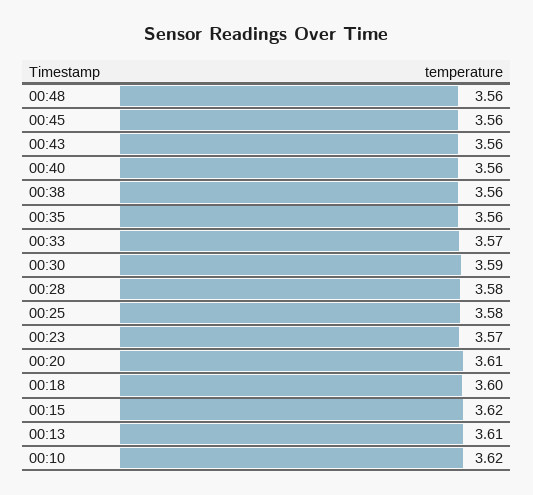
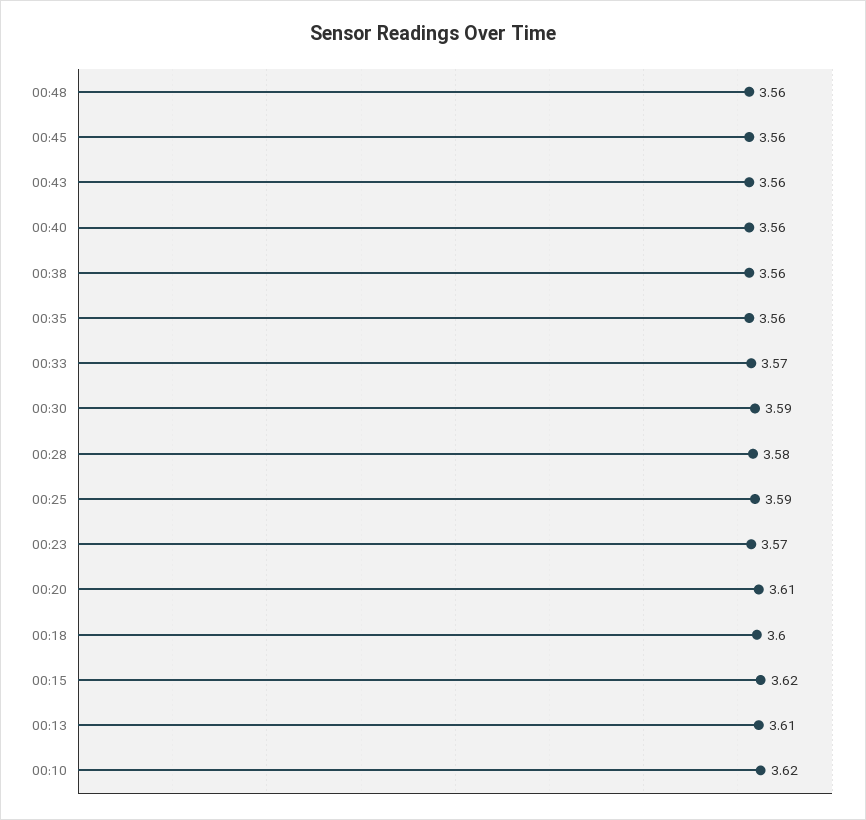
  {
    "00:48": 3.56,
    "00:45": 3.56,
    "00:43": 3.56,
    "00:40": 3.56,
    "00:38": 3.56,
    "00:35": 3.56,
    "00:33": 3.57,
    "00:30": 3.59,
    "00:28": 3.58,
-   "00:25": 3.58,
+   "00:25": 3.59,
    "00:23": 3.57,
    "00:20": 3.61,
    "00:18": 3.6,
    "00:15": 3.62,
    "00:13": 3.61,
    "00:10": 3.62
  }

